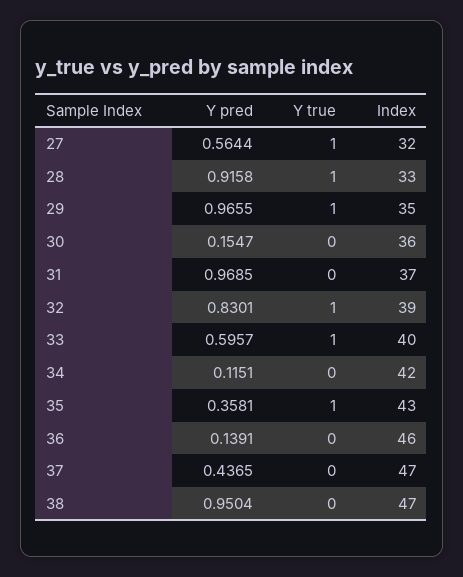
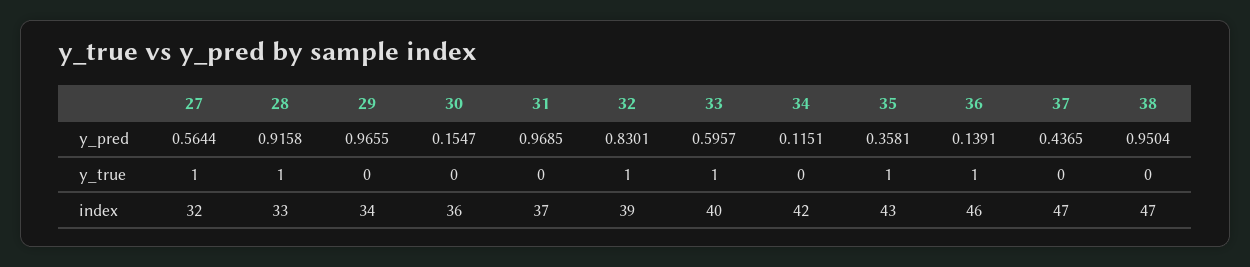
  {
    "Y pred": {
      "27": 0.5644,
      "28": 0.9158,
      "29": 0.9655,
      "30": 0.1547,
      "31": 0.9685,
      "32": 0.8301,
      "33": 0.5957,
      "34": 0.1151,
      "35": 0.3581,
      "36": 0.1391,
      "37": 0.4365,
      "38": 0.9504
    },
    "Y true": {
      "27": 1,
      "28": 1,
-     "29": 1,
+     "29": 0,
      "30": 0,
      "31": 0,
      "32": 1,
      "33": 1,
      "34": 0,
      "35": 1,
-     "36": 0,
+     "36": 1,
      "37": 0,
      "38": 0
    },
    "Index": {
      "27": 32,
      "28": 33,
-     "29": 35,
+     "29": 34,
      "30": 36,
      "31": 37,
      "32": 39,
      "33": 40,
      "34": 42,
      "35": 43,
      "36": 46,
      "37": 47,
      "38": 47
    }
  }

